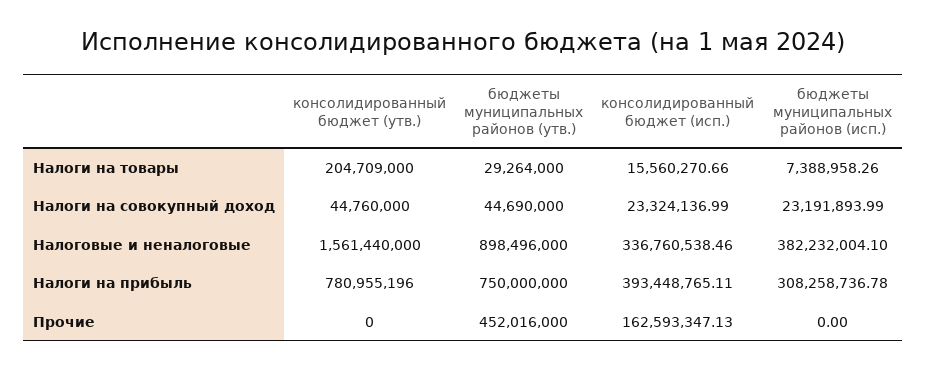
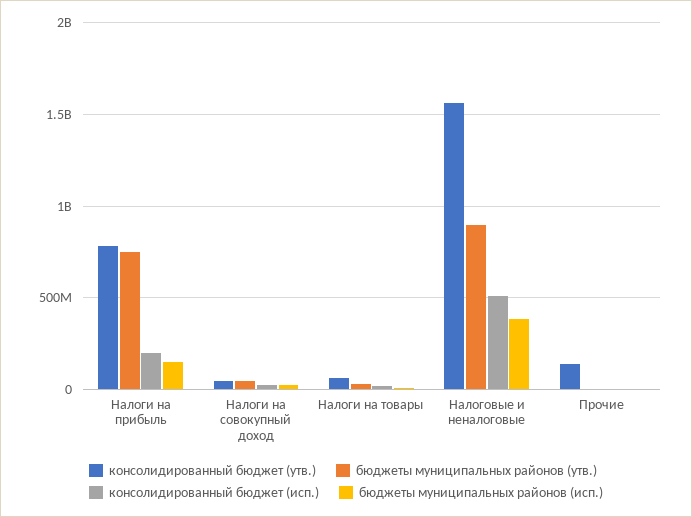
  {
    "консолидированный бюджет (утв.)": {
-     "Налоги на товары": 204709000,
+     "Налоги на товары": 50000000,
      "Налоги на совокупный доход": 44760000,
      "Налоговые и неналоговые": 1561440000,
      "Налоги на прибыль": 780955196,
-     "Прочие": 0
+     "Прочие": 150000000
    },
    "бюджеты муниципальных районов (утв.)": {
      "Налоги на товары": 29264000,
      "Налоги на совокупный доход": 44690000,
      "Налоговые и неналоговые": 898496000,
      "Налоги на прибыль": 750000000,
-     "Прочие": 452016000
+     "Прочие": 0
    },
    "консолидированный бюджет (исп.)": {
      "Налоги на товары": 15560270.66,
      "Налоги на совокупный доход": 23324136.99,
-     "Налоговые и неналоговые": 336760538.46,
+     "Налоговые и неналоговые": 500000000,
-     "Налоги на прибыль": 393448765.11,
+     "Налоги на прибыль": 200000000,
-     "Прочие": 162593347.13
+     "Прочие": 0
    },
    "бюджеты муниципальных районов (исп.)": {
      "Налоги на товары": 7388958.26,
      "Налоги на совокупный доход": 23191893.99,
      "Налоговые и неналоговые": 382232004.1,
-     "Налоги на прибыль": 308258736.78,
+     "Налоги на прибыль": 150000000,
      "Прочие": 0
    }
  }

